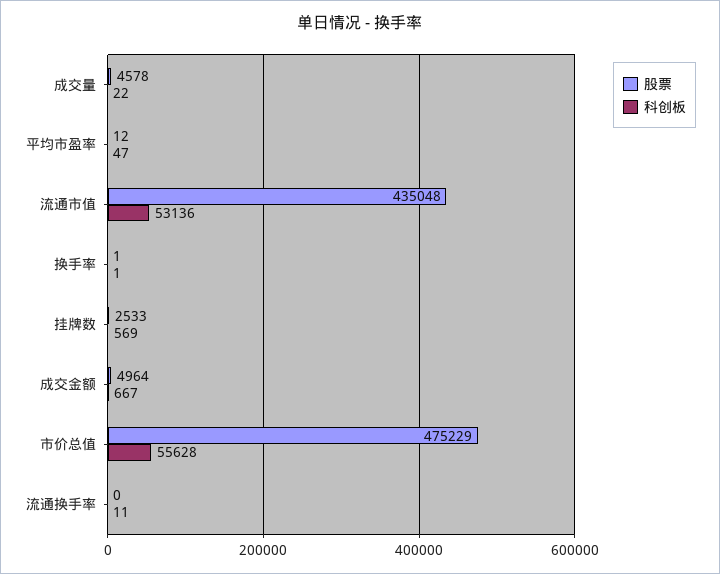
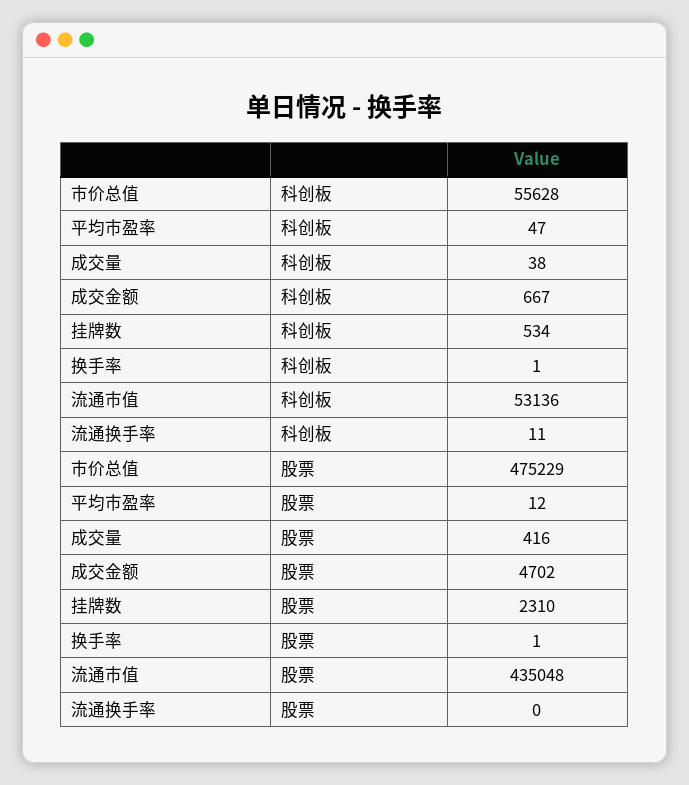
  {
    "股票": {
-     "成交量": 4578,
+     "成交量": 416,
      "平均市盈率": 12,
      "流通市值": 435048,
      "换手率": 1,
-     "挂牌数": 2533,
+     "挂牌数": 2310,
-     "成交金额": 4964,
+     "成交金额": 4702,
      "市价总值": 475229,
      "流通换手率": 0
    },
    "科创板": {
-     "成交量": 22,
+     "成交量": 38,
      "平均市盈率": 47,
      "流通市值": 53136,
      "换手率": 1,
-     "挂牌数": 569,
+     "挂牌数": 534,
      "成交金额": 667,
      "市价总值": 55628,
      "流通换手率": 11
    }
  }

